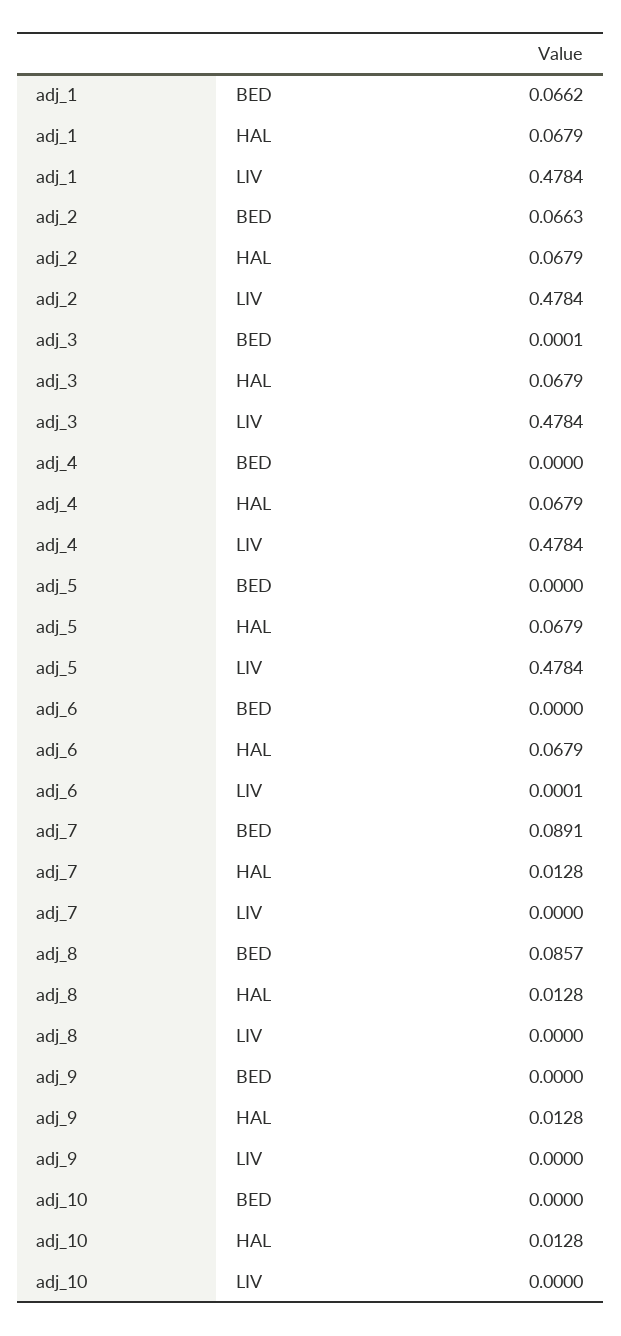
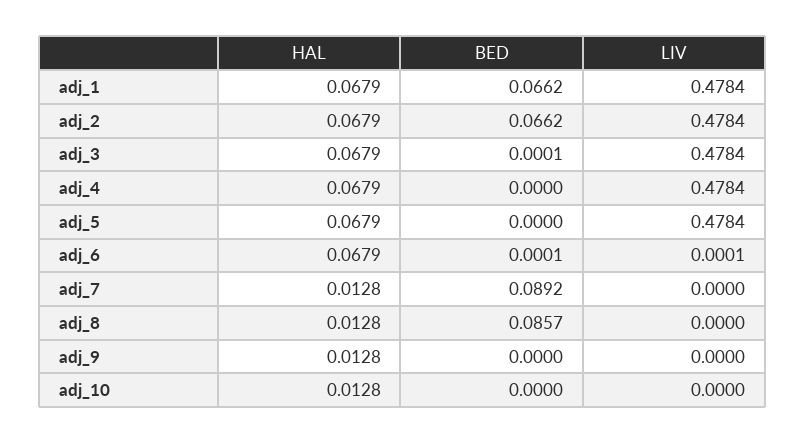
  {
    "adj_1": {
      "BED": 0.0662,
      "HAL": 0.0679,
      "LIV": 0.4784
    },
    "adj_2": {
-     "BED": 0.0663,
+     "BED": 0.0662,
      "HAL": 0.0679,
      "LIV": 0.4784
    },
    "adj_3": {
      "BED": 0.0001,
      "HAL": 0.0679,
      "LIV": 0.4784
    },
    "adj_4": {
      "BED": 0,
      "HAL": 0.0679,
      "LIV": 0.4784
    },
    "adj_5": {
      "BED": 0,
      "HAL": 0.0679,
      "LIV": 0.4784
    },
    "adj_6": {
-     "BED": 0,
+     "BED": 0.0001,
      "HAL": 0.0679,
      "LIV": 0.0001
    },
    "adj_7": {
-     "BED": 0.0891,
+     "BED": 0.0892,
      "HAL": 0.0128,
      "LIV": 0
    },
    "adj_8": {
      "BED": 0.0857,
      "HAL": 0.0128,
      "LIV": 0
    },
    "adj_9": {
      "BED": 0,
      "HAL": 0.0128,
      "LIV": 0
    },
    "adj_10": {
      "BED": 0,
      "HAL": 0.0128,
      "LIV": 0
    }
  }

